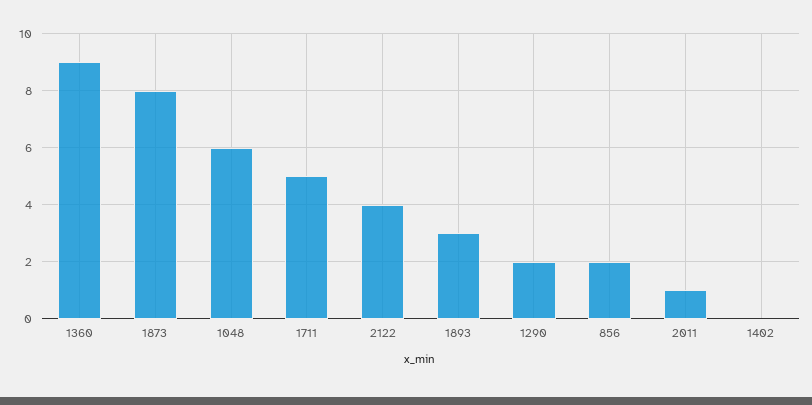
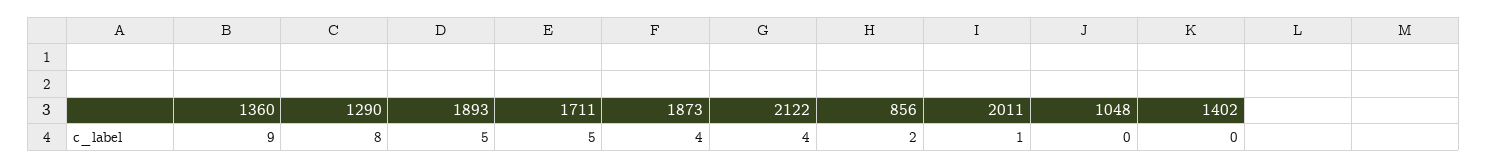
  {
    "1360": 9,
-   "1873": 8,
+   "1873": 4,
-   "1048": 6,
+   "1048": 0,
    "1711": 5,
    "2122": 4,
-   "1893": 3,
+   "1893": 5,
-   "1290": 2,
+   "1290": 8,
    "856": 2,
    "2011": 1,
    "1402": 0
  }

